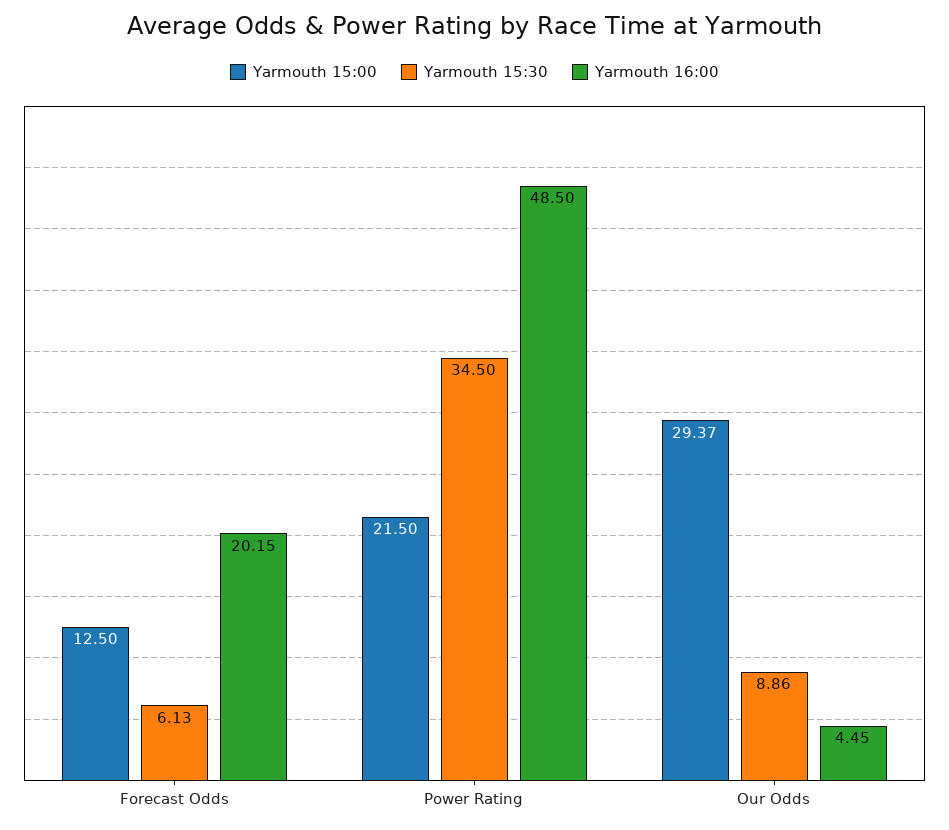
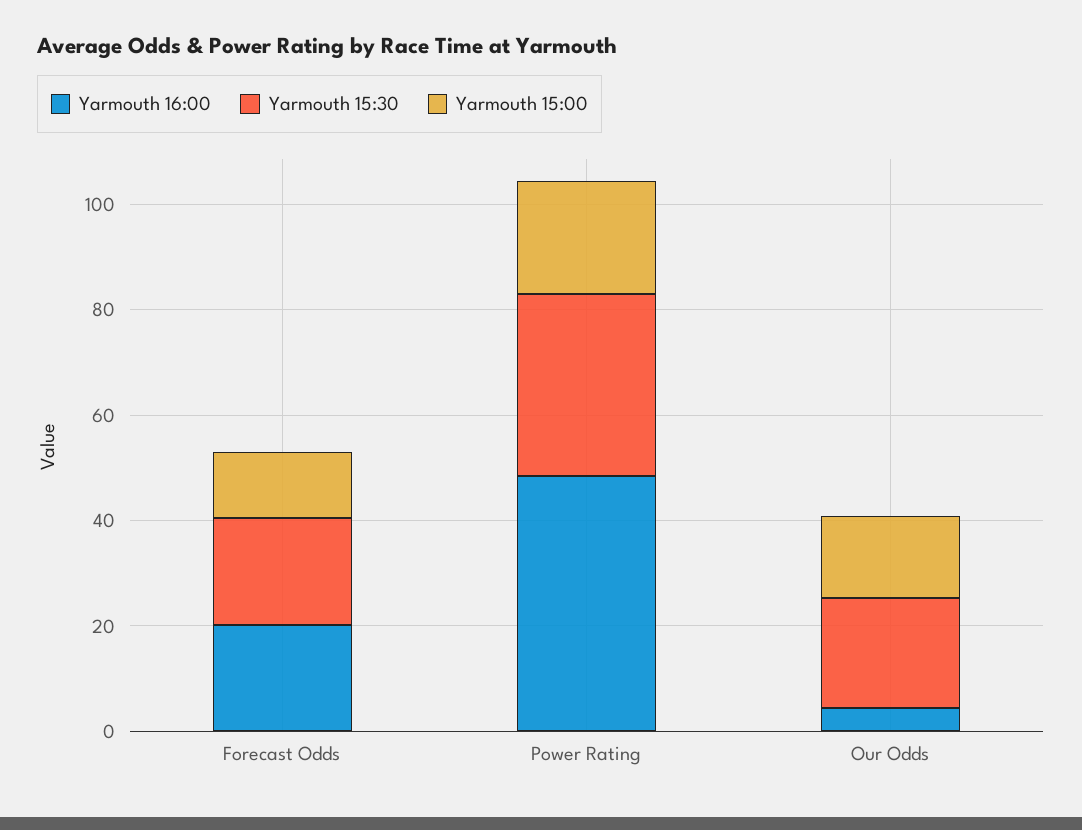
  {
    "Yarmouth 15:00": {
      "Forecast Odds": 12.5,
      "Power Rating": 21.5,
-     "Our Odds": 29.37
+     "Our Odds": 15
    },
    "Yarmouth 15:30": {
-     "Forecast Odds": 6.13,
+     "Forecast Odds": 20,
      "Power Rating": 34.5,
-     "Our Odds": 8.86
+     "Our Odds": 20
    },
    "Yarmouth 16:00": {
      "Forecast Odds": 20.15,
      "Power Rating": 48.5,
      "Our Odds": 4.45
    }
  }

